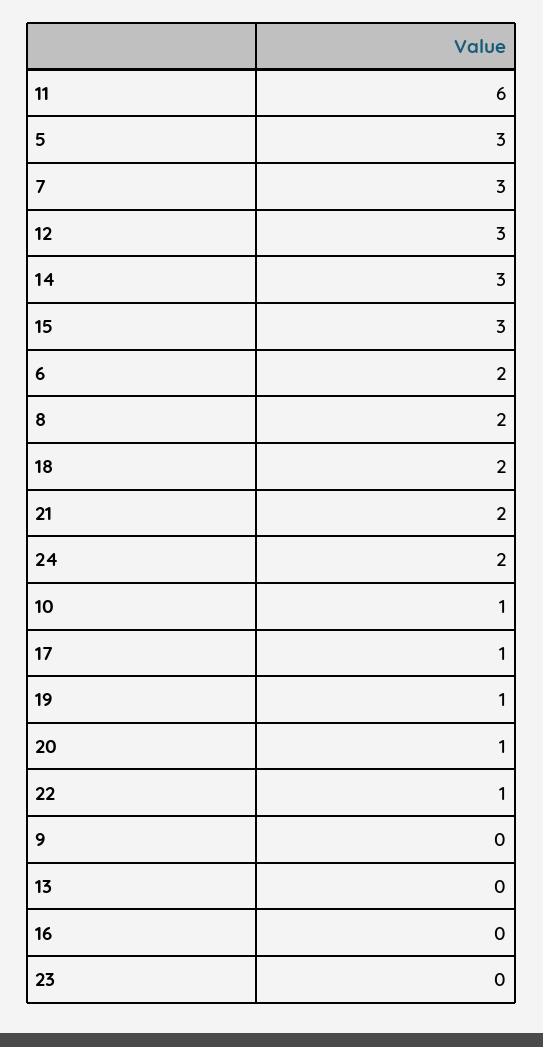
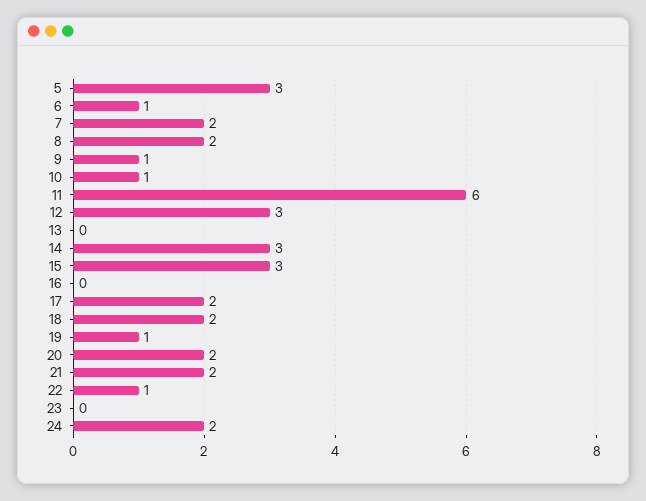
  {
    "11": 6,
    "5": 3,
-   "7": 3,
+   "7": 2,
    "12": 3,
    "14": 3,
    "15": 3,
-   "6": 2,
+   "6": 1,
    "8": 2,
    "18": 2,
    "21": 2,
    "24": 2,
    "10": 1,
-   "17": 1,
+   "17": 2,
    "19": 1,
-   "20": 1,
+   "20": 2,
    "22": 1,
-   "9": 0,
+   "9": 1,
    "13": 0,
    "16": 0,
    "23": 0
  }

